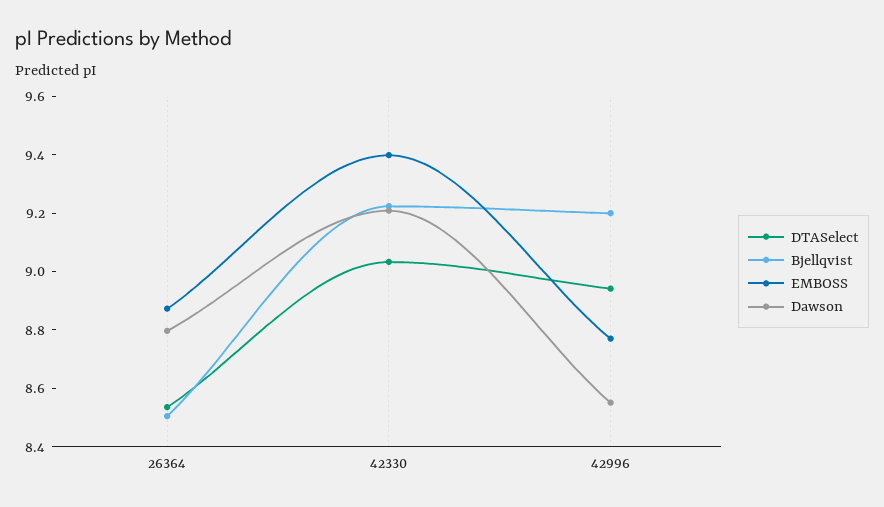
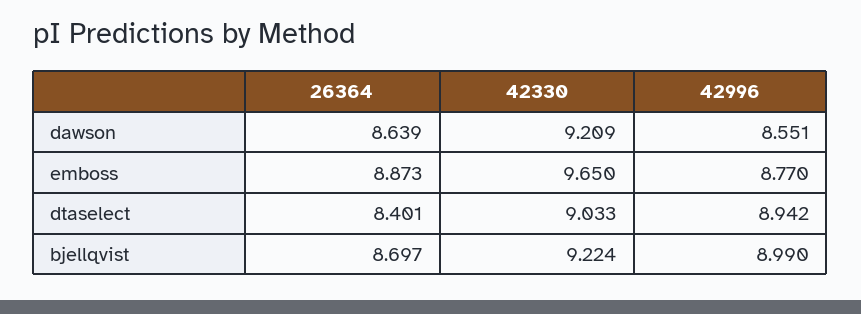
  {
    "DTASelect": {
-     "26364": 8.55,
+     "26364": 8.401,
      "42330": 9.033,
      "42996": 8.942
    },
    "Bjellqvist": {
-     "26364": 8.5,
+     "26364": 8.697,
      "42330": 9.224,
-     "42996": 9.2
+     "42996": 8.99
    },
    "EMBOSS": {
      "26364": 8.873,
-     "42330": 9.4,
+     "42330": 9.65,
      "42996": 8.77
    },
    "Dawson": {
-     "26364": 8.8,
+     "26364": 8.639,
      "42330": 9.209,
      "42996": 8.551
    }
  }

